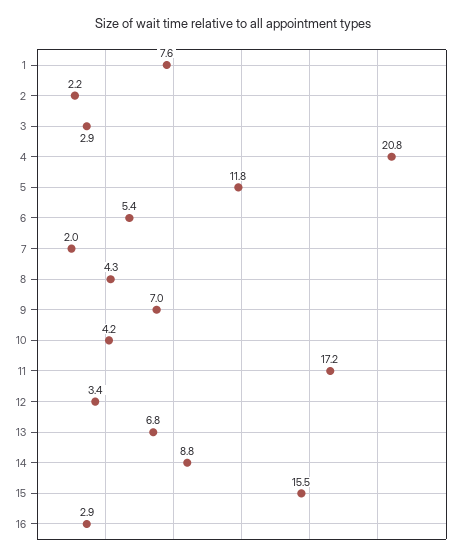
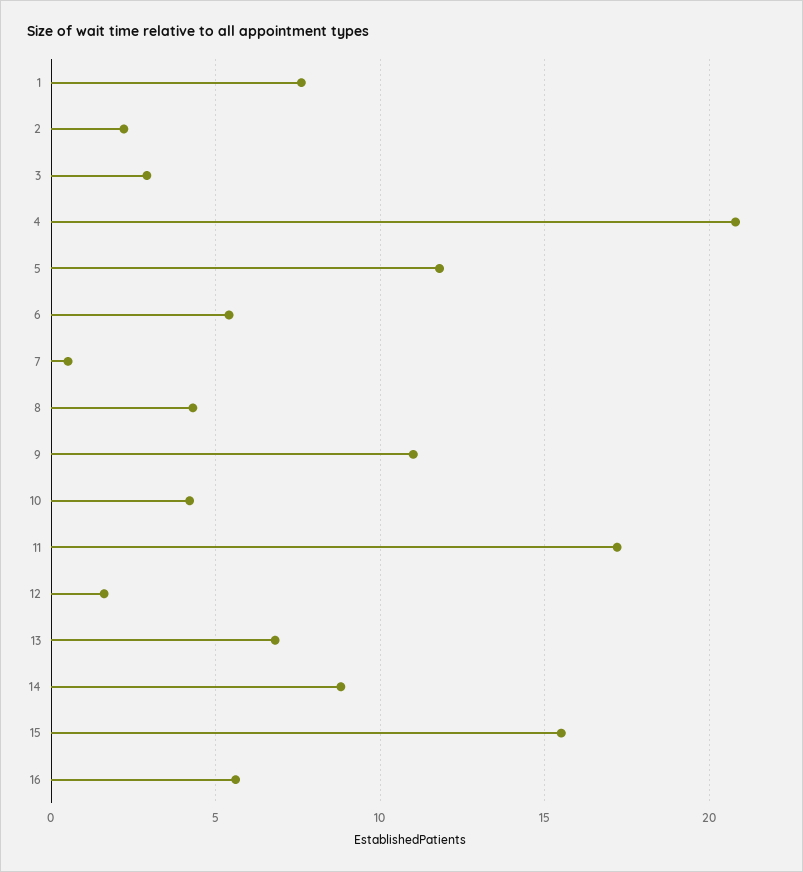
  {
    "1": 7.6,
    "2": 2.2,
    "3": 2.9,
    "4": 20.8,
    "5": 11.8,
    "6": 5.4,
-   "7": 2,
+   "7": 0.5,
    "8": 4.3,
-   "9": 7,
+   "9": 11,
    "10": 4.2,
    "11": 17.2,
-   "12": 3.4,
+   "12": 1.5,
    "13": 6.8,
    "14": 8.8,
    "15": 15.5,
-   "16": 2.9
+   "16": 5.5
  }

